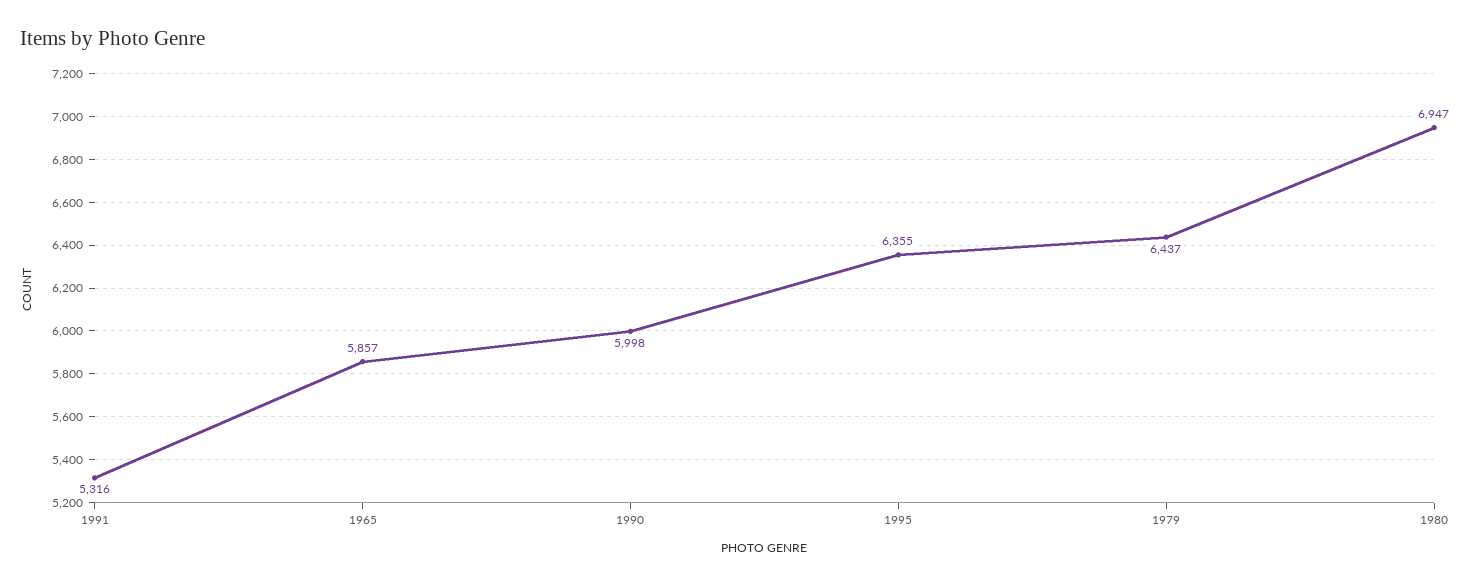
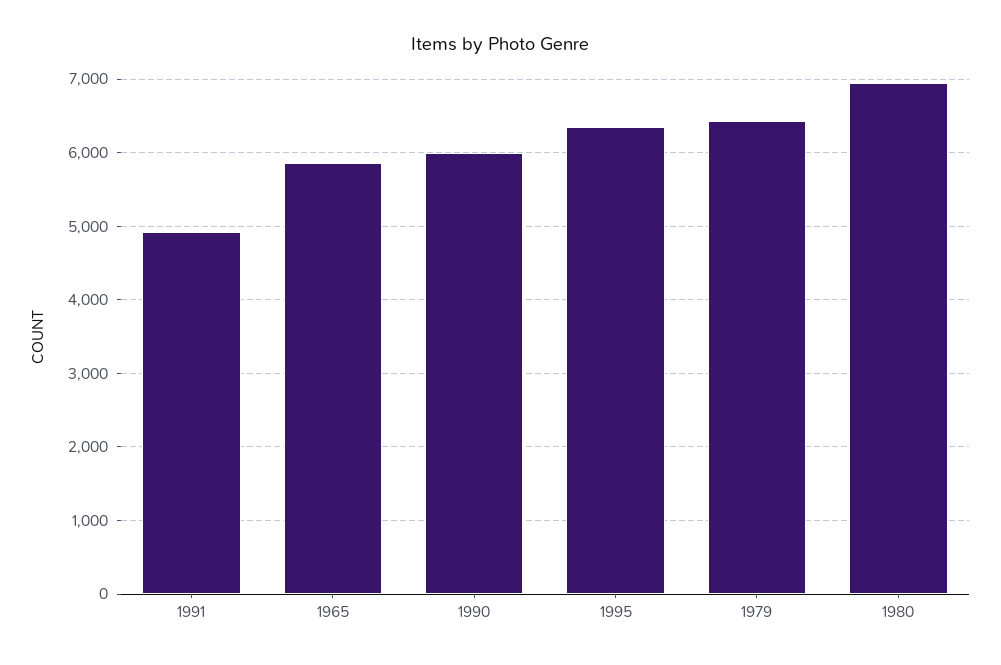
  {
-   "1991": 5316,
+   "1991": 4900,
    "1965": 5857,
    "1990": 5998,
    "1995": 6355,
    "1979": 6437,
    "1980": 6947
  }

